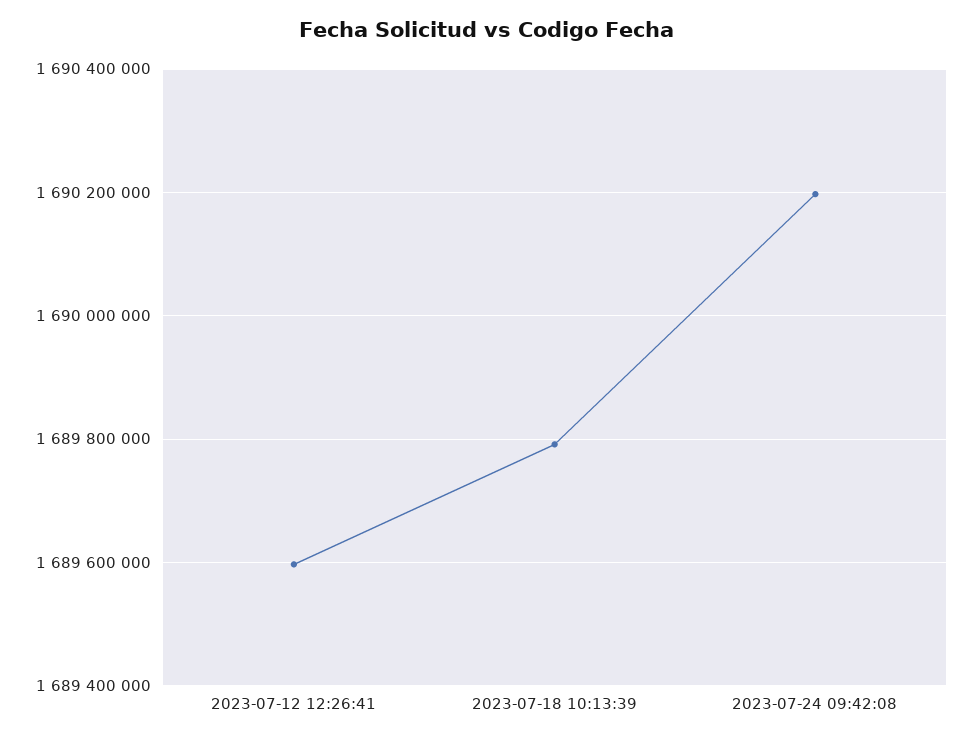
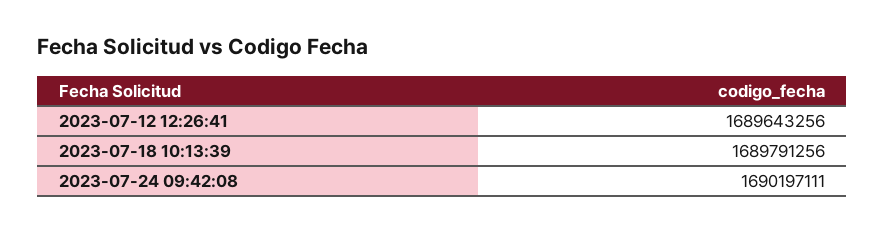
  {
-   "2023-07-12 12:26:41": 1689600000,
+   "2023-07-12 12:26:41": 1689643256,
    "2023-07-18 10:13:39": 1689791256,
    "2023-07-24 09:42:08": 1690197111
  }

